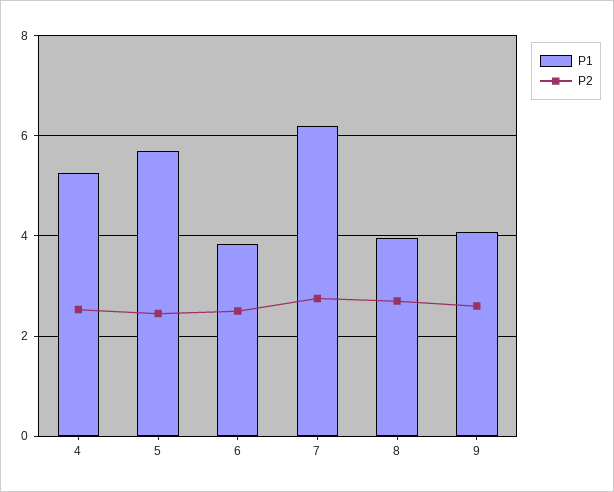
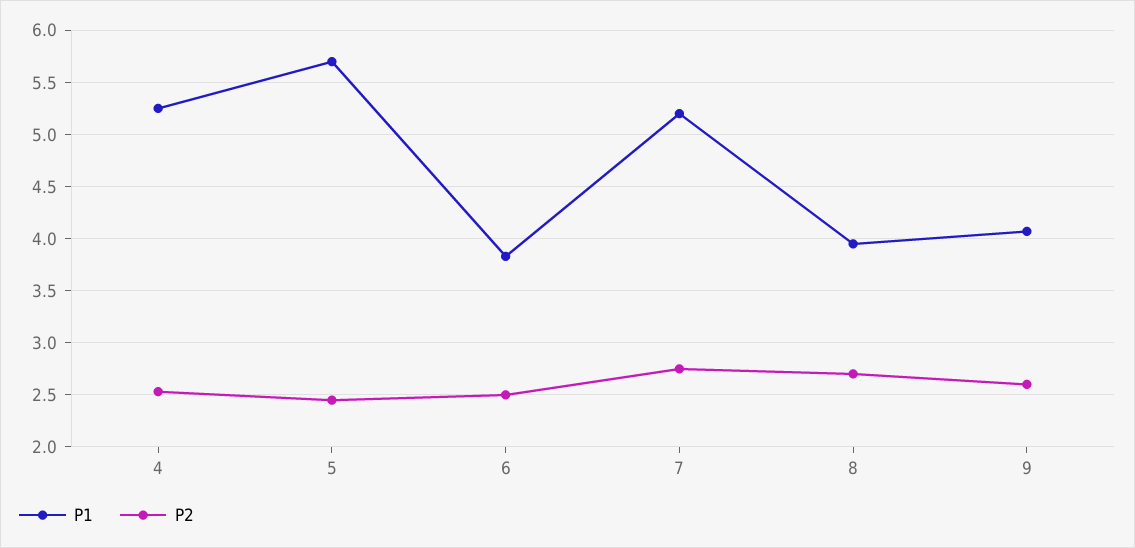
  {
    "P1": {
      "4": 5.3,
      "5": 5.7,
      "6": 3.8,
-     "7": 6.2,
+     "7": 5.2,
      "8": 4,
      "9": 4.1
    },
    "P2": {
      "4": 2.5,
      "5": 2.5,
      "6": 2.5,
      "7": 2.8,
      "8": 2.7,
      "9": 2.6
    }
  }

